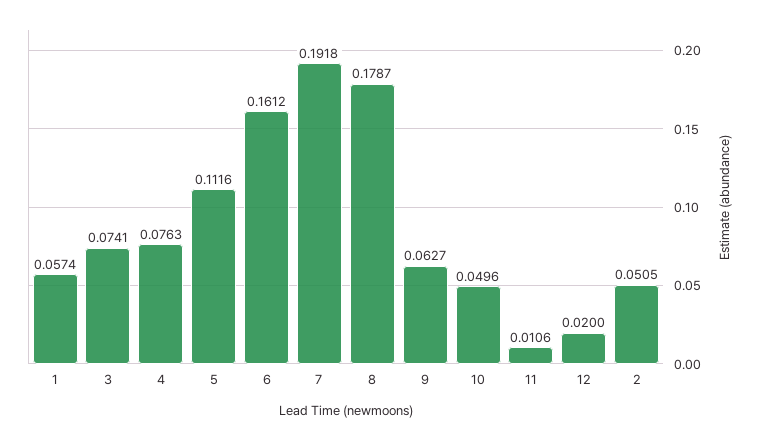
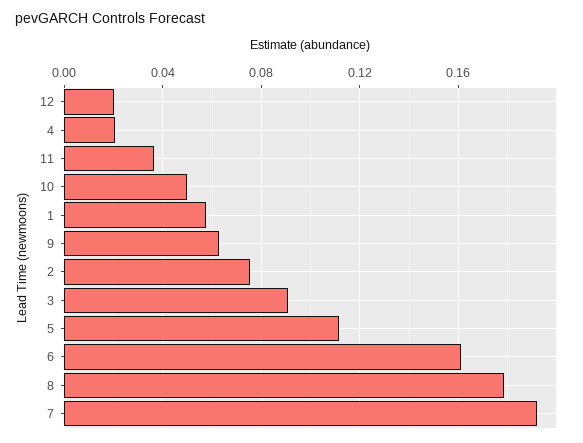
  {
    "1": 0.0574,
-   "3": 0.0741,
+   "3": 0.09,
-   "4": 0.0763,
+   "4": 0.02,
    "5": 0.1116,
    "6": 0.1612,
    "7": 0.1918,
    "8": 0.1787,
    "9": 0.0627,
    "10": 0.0496,
-   "11": 0.0106,
+   "11": 0.035,
    "12": 0.02,
-   "2": 0.0505
+   "2": 0.075
  }

